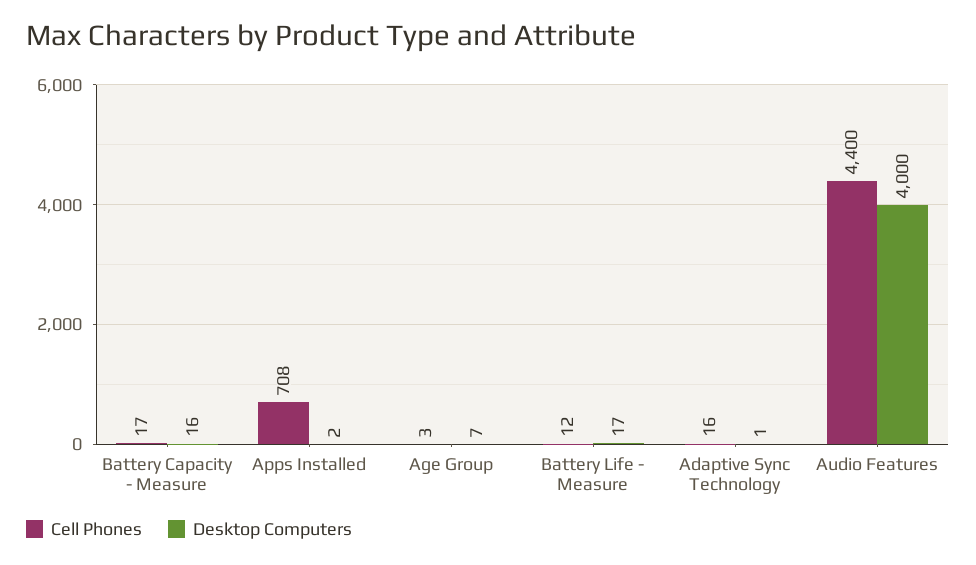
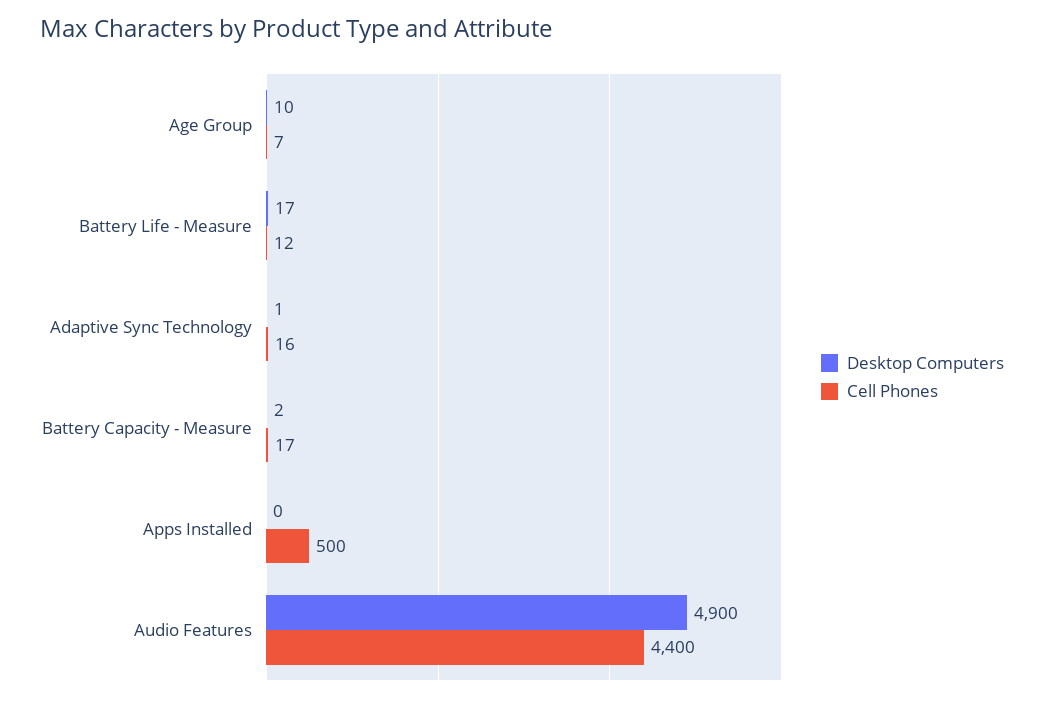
  {
    "Cell Phones": {
      "Battery Capacity - Measure": 17,
-     "Apps Installed": 708,
+     "Apps Installed": 500,
-     "Age Group": 3,
+     "Age Group": 7,
      "Battery Life - Measure": 12,
      "Adaptive Sync Technology": 16,
      "Audio Features": 4400
    },
    "Desktop Computers": {
-     "Battery Capacity - Measure": 16,
+     "Battery Capacity - Measure": 2,
-     "Apps Installed": 2,
+     "Apps Installed": 0,
-     "Age Group": 7,
+     "Age Group": 10,
      "Battery Life - Measure": 17,
      "Adaptive Sync Technology": 1,
-     "Audio Features": 4000
+     "Audio Features": 4900
    }
  }

